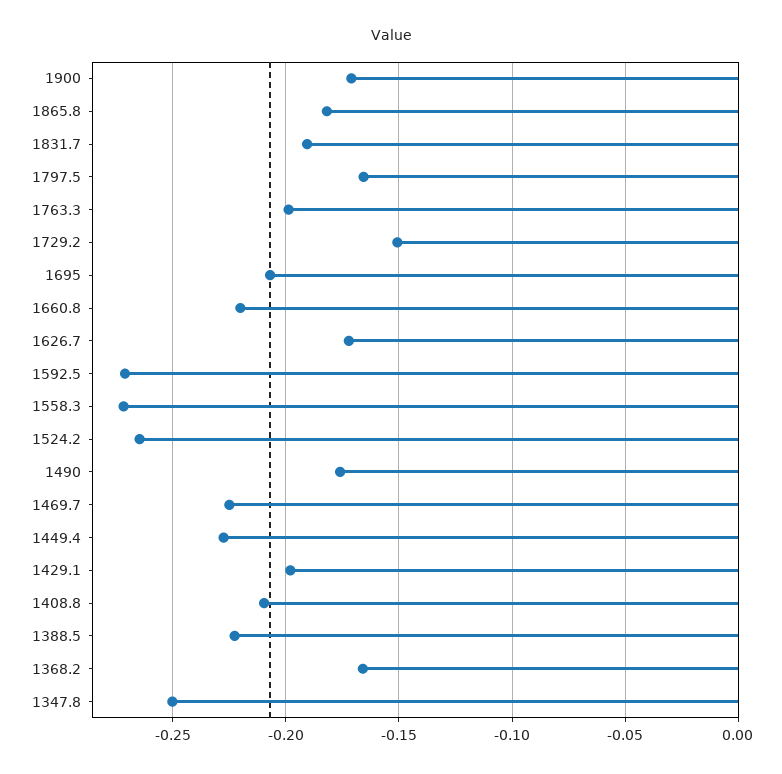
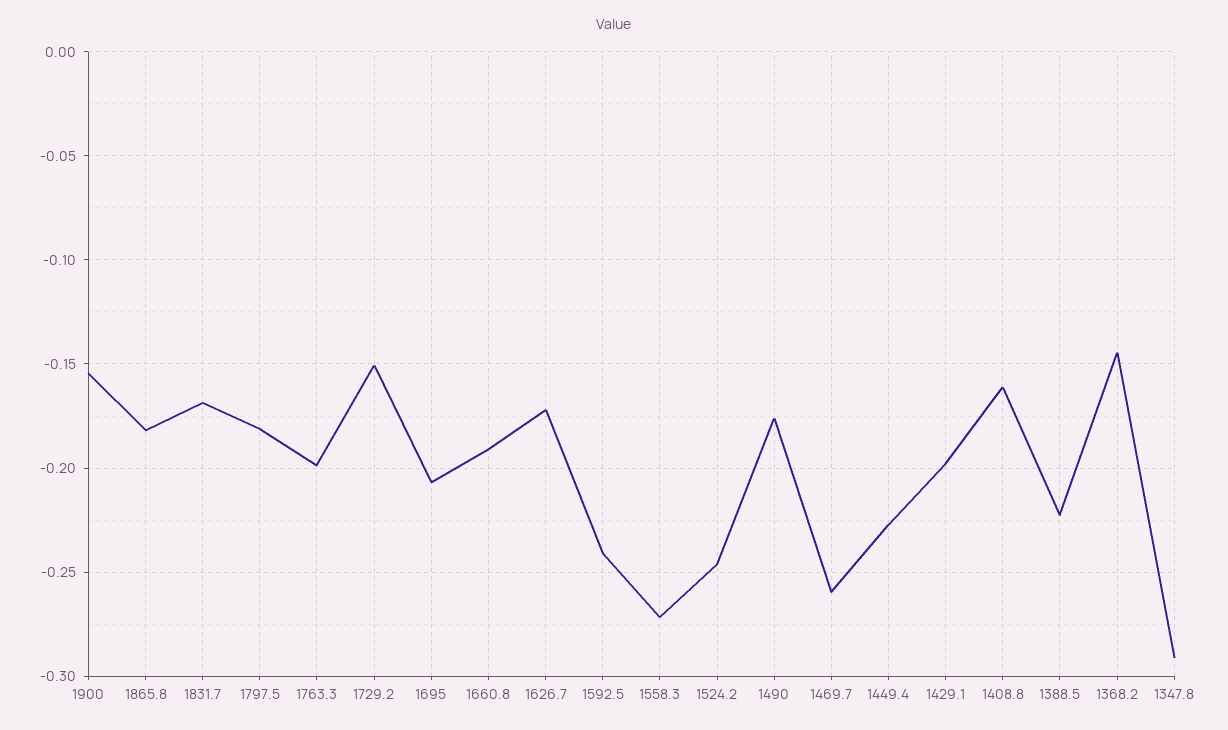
  {
-   "1900": -0.17,
+   "1900": -0.155,
    "1865.8": -0.18,
-   "1831.7": -0.19,
+   "1831.7": -0.17,
-   "1797.5": -0.165,
+   "1797.5": -0.18,
    "1763.3": -0.2,
    "1729.2": -0.15,
    "1695": -0.205,
-   "1660.8": -0.22,
+   "1660.8": -0.19,
    "1626.7": -0.17,
-   "1592.5": -0.27,
+   "1592.5": -0.24,
    "1558.3": -0.27,
-   "1524.2": -0.265,
+   "1524.2": -0.245,
    "1490": -0.175,
-   "1469.7": -0.225,
+   "1469.7": -0.26,
    "1449.4": -0.225,
    "1429.1": -0.2,
-   "1408.8": -0.21,
+   "1408.8": -0.16,
    "1388.5": -0.225,
-   "1368.2": -0.165,
+   "1368.2": -0.145,
-   "1347.8": -0.25
+   "1347.8": -0.29
  }

